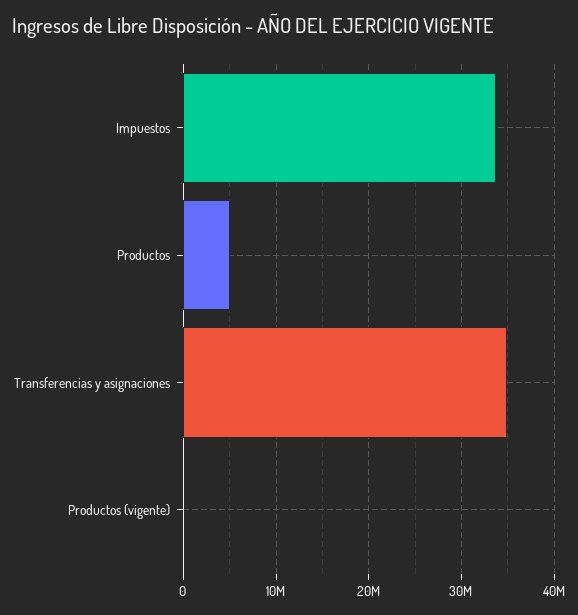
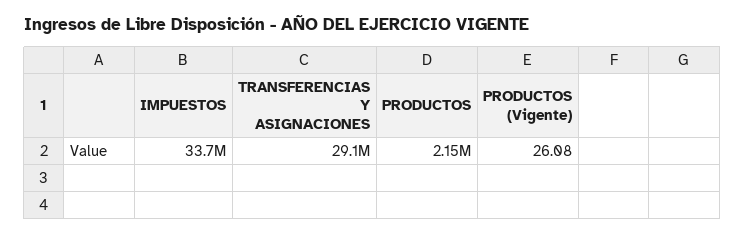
  {
    "Impuestos": 33700000,
-   "Productos": 5000000,
+   "Productos": 2150000,
-   "Transferencias y asignaciones": 35000000,
+   "Transferencias y asignaciones": 29100000,
    "Productos (vigente)": 26.08
  }

